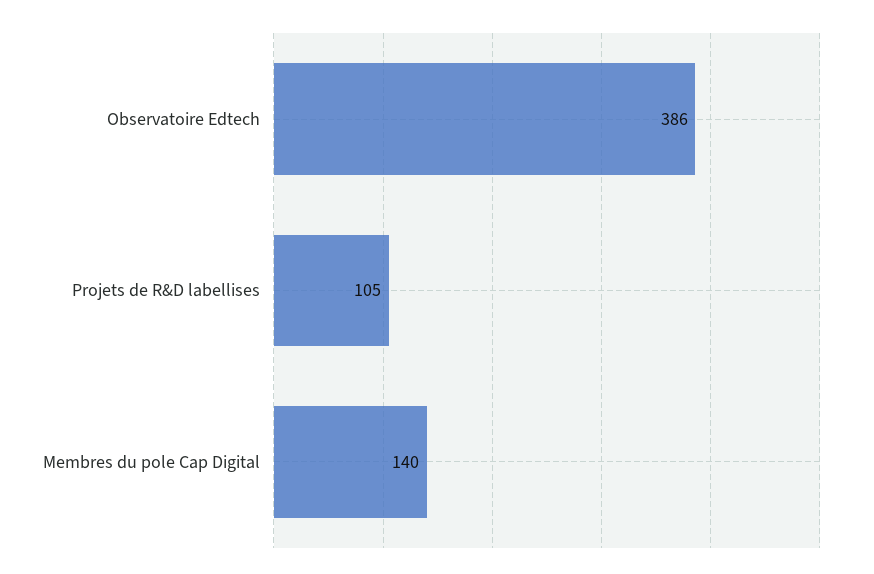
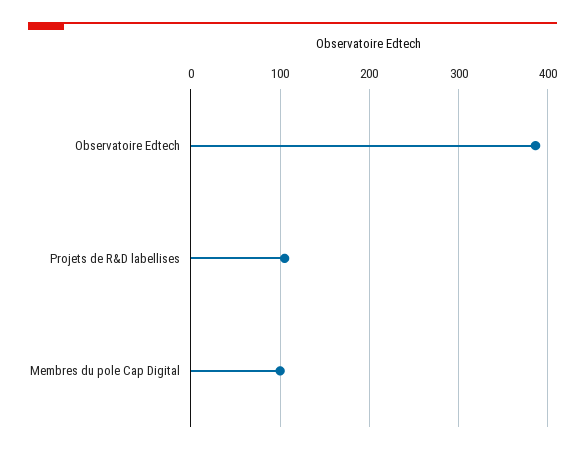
  {
    "Observatoire Edtech": 386,
    "Projets de R&D labellises": 105,
-   "Membres du pole Cap Digital": 140
+   "Membres du pole Cap Digital": 100
  }

